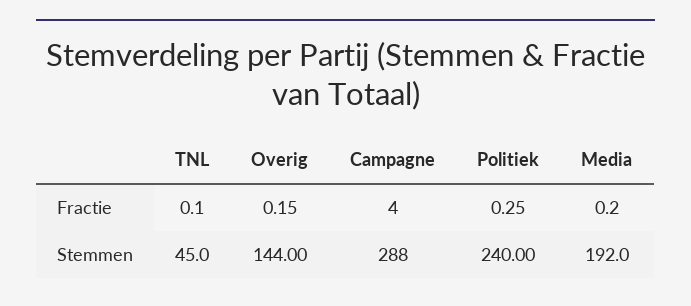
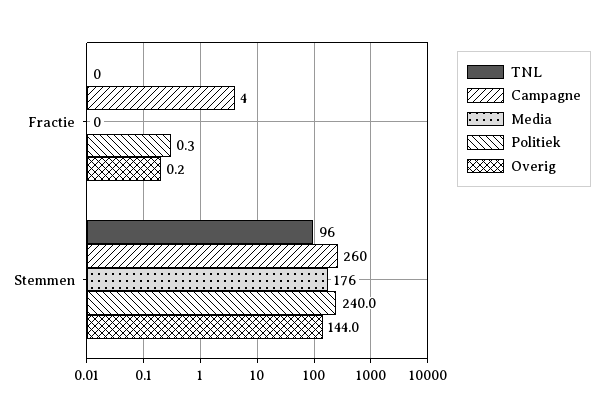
  {
    "TNL": {
      "Fractie": 0.1,
-     "Stemmen": 45
+     "Stemmen": 96
    },
    "Overig": {
      "Fractie": 0.15,
      "Stemmen": 144
    },
    "Campagne": {
      "Fractie": 4,
-     "Stemmen": 288
+     "Stemmen": 260
    },
    "Politiek": {
      "Fractie": 0.25,
      "Stemmen": 240
    },
    "Media": {
      "Fractie": 0.2,
-     "Stemmen": 192
+     "Stemmen": 176
    }
  }

